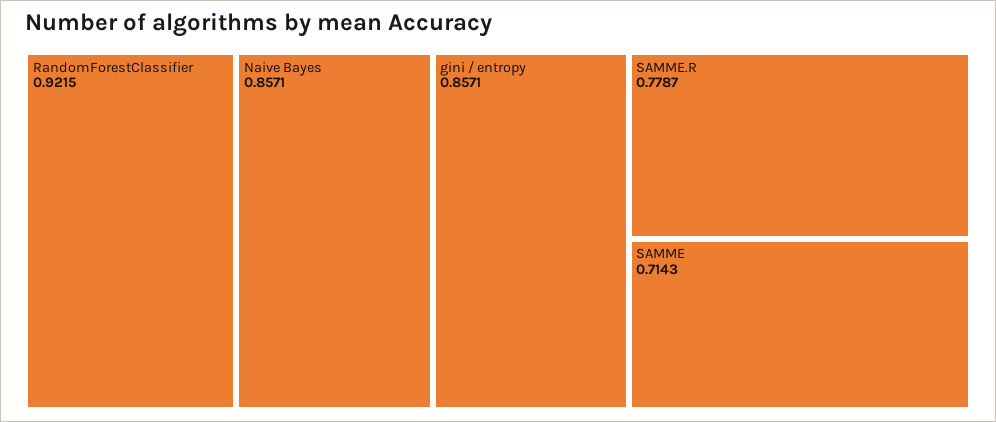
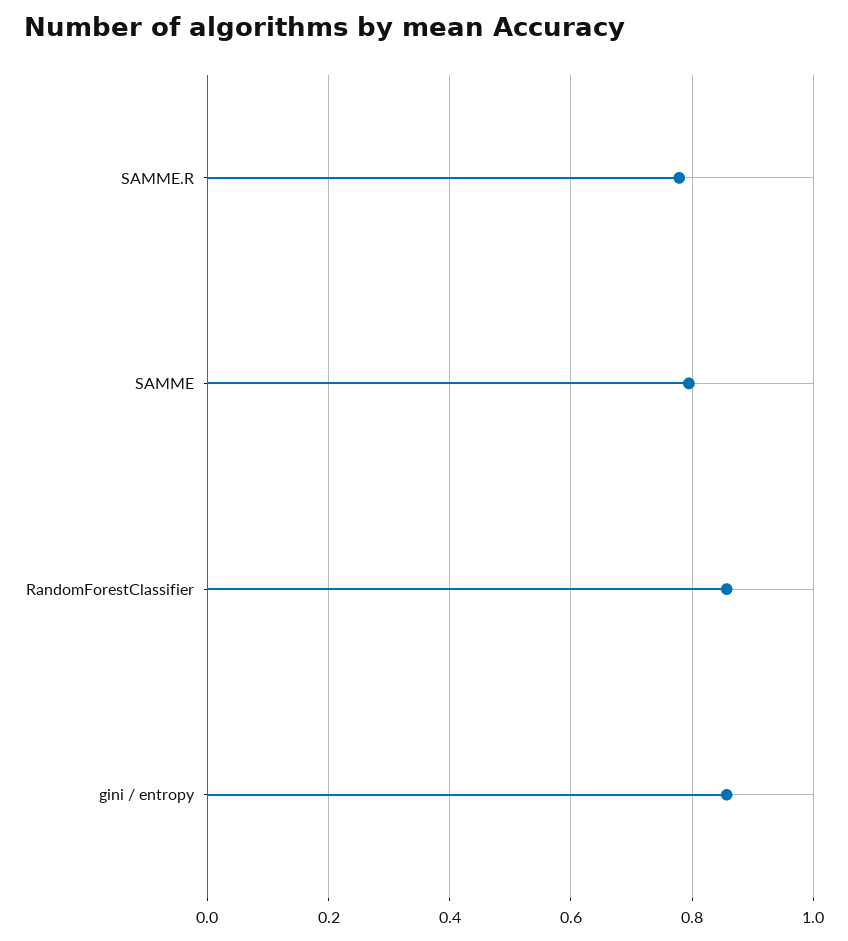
  {
-   "RandomForestClassifier": 0.9215,
+   "RandomForestClassifier": 0.86,
-   "Naive Bayes": 0.8571,
    "gini / entropy": 0.8571,
    "SAMME.R": 0.7787,
-   "SAMME": 0.7143
+   "SAMME": 0.8
  }

